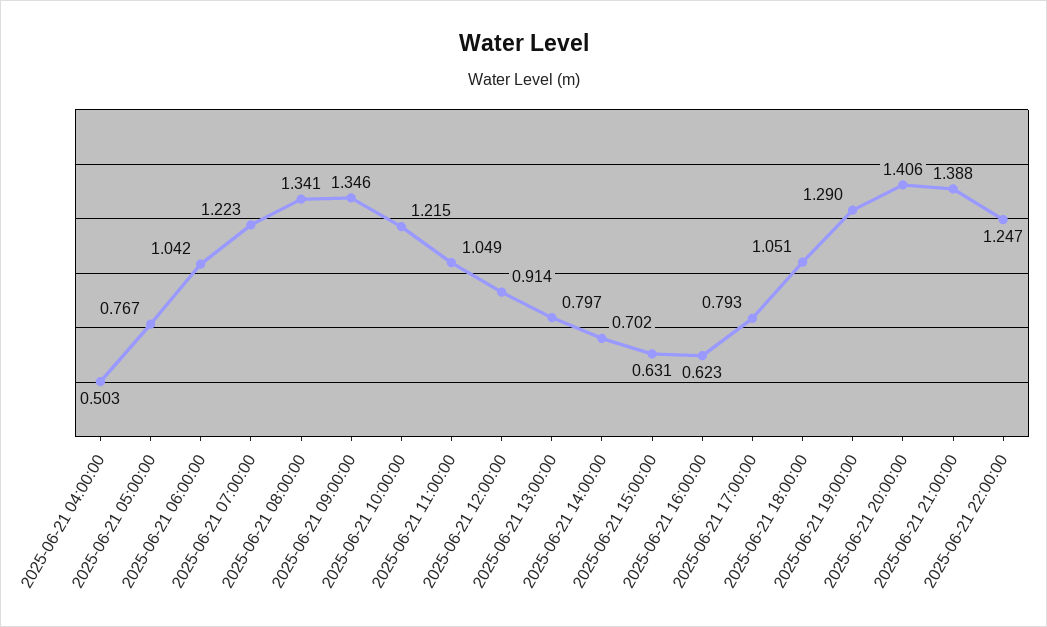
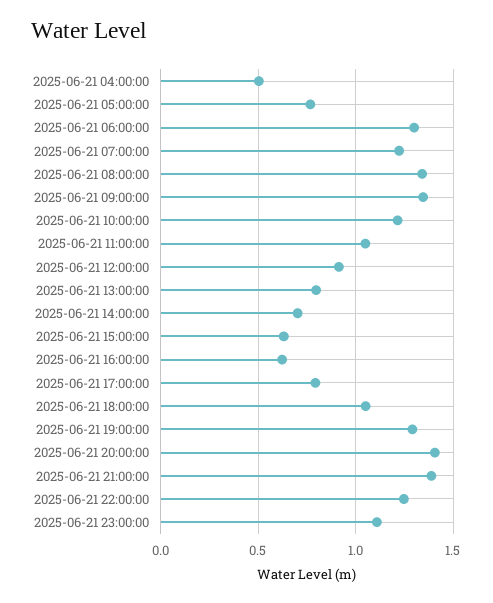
  {
    "2025-06-21 04:00:00": 0.503,
    "2025-06-21 05:00:00": 0.767,
-   "2025-06-21 06:00:00": 1.042,
+   "2025-06-21 06:00:00": 1.3,
    "2025-06-21 07:00:00": 1.223,
    "2025-06-21 08:00:00": 1.341,
    "2025-06-21 09:00:00": 1.346,
    "2025-06-21 10:00:00": 1.215,
    "2025-06-21 11:00:00": 1.049,
    "2025-06-21 12:00:00": 0.914,
    "2025-06-21 13:00:00": 0.797,
    "2025-06-21 14:00:00": 0.702,
    "2025-06-21 15:00:00": 0.631,
    "2025-06-21 16:00:00": 0.623,
    "2025-06-21 17:00:00": 0.793,
    "2025-06-21 18:00:00": 1.051,
    "2025-06-21 19:00:00": 1.29,
    "2025-06-21 20:00:00": 1.406,
    "2025-06-21 21:00:00": 1.388,
-   "2025-06-21 22:00:00": 1.247
+   "2025-06-21 22:00:00": 1.247,
+   "2025-06-21 23:00:00": 1.1
  }

